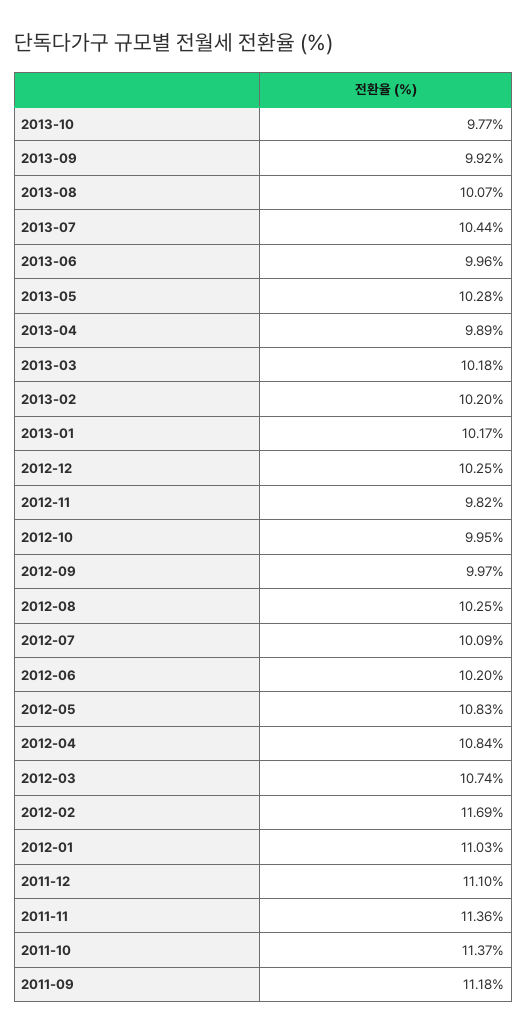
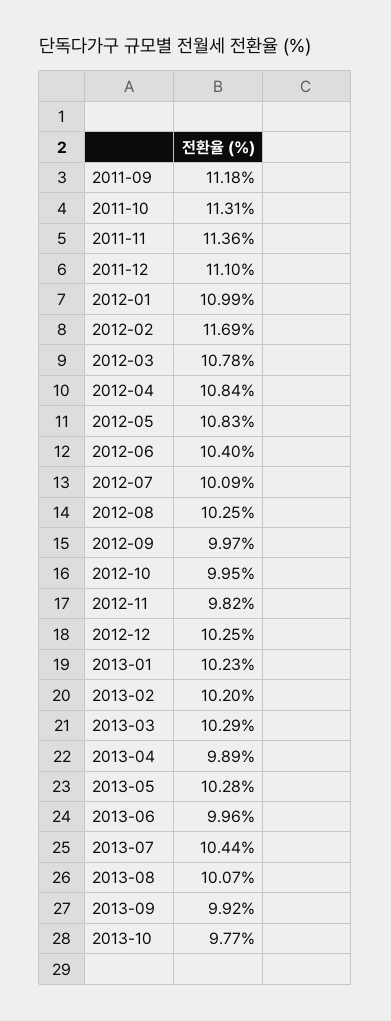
  {
    "2013-10": 9.77,
    "2013-09": 9.92,
    "2013-08": 10.07,
    "2013-07": 10.44,
    "2013-06": 9.96,
    "2013-05": 10.28,
    "2013-04": 9.89,
-   "2013-03": 10.18,
+   "2013-03": 10.29,
    "2013-02": 10.2,
-   "2013-01": 10.17,
+   "2013-01": 10.23,
    "2012-12": 10.25,
    "2012-11": 9.82,
    "2012-10": 9.95,
    "2012-09": 9.97,
    "2012-08": 10.25,
    "2012-07": 10.09,
-   "2012-06": 10.2,
+   "2012-06": 10.4,
    "2012-05": 10.83,
    "2012-04": 10.84,
-   "2012-03": 10.74,
+   "2012-03": 10.78,
    "2012-02": 11.69,
-   "2012-01": 11.03,
+   "2012-01": 10.99,
    "2011-12": 11.1,
    "2011-11": 11.36,
-   "2011-10": 11.37,
+   "2011-10": 11.31,
    "2011-09": 11.18
  }

